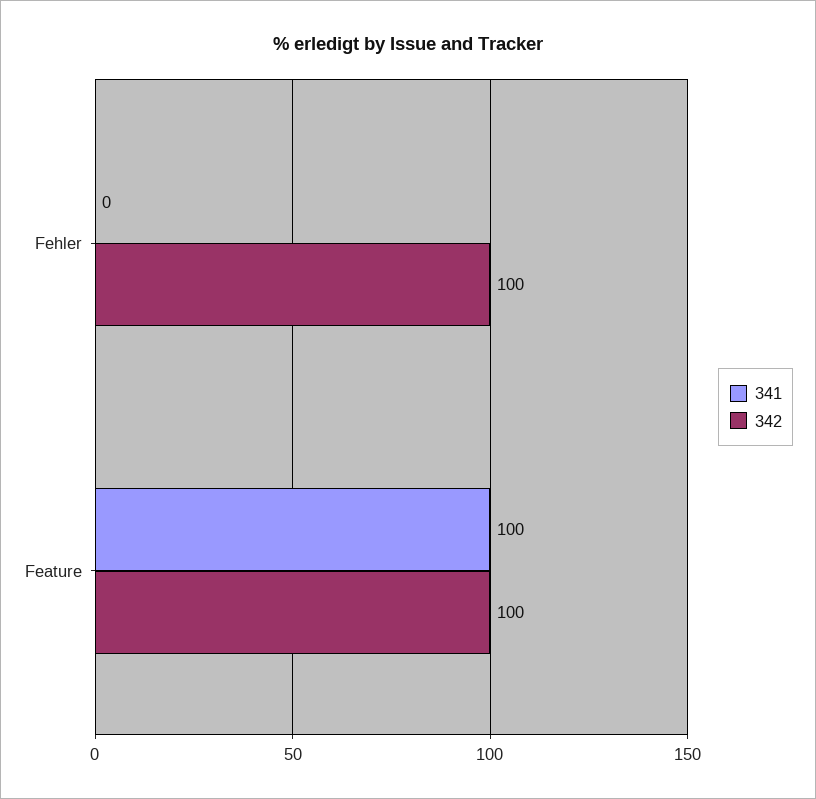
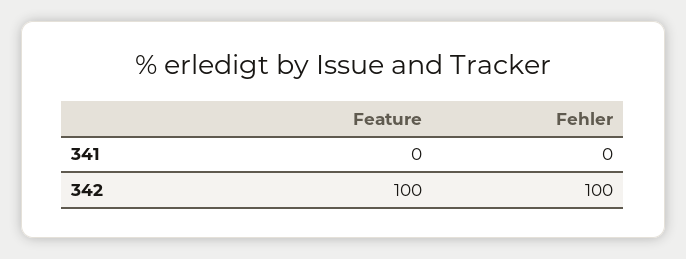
  {
    "341": {
      "Fehler": 0,
-     "Feature": 100
+     "Feature": 0
    },
    "342": {
      "Fehler": 100,
      "Feature": 100
    }
  }

